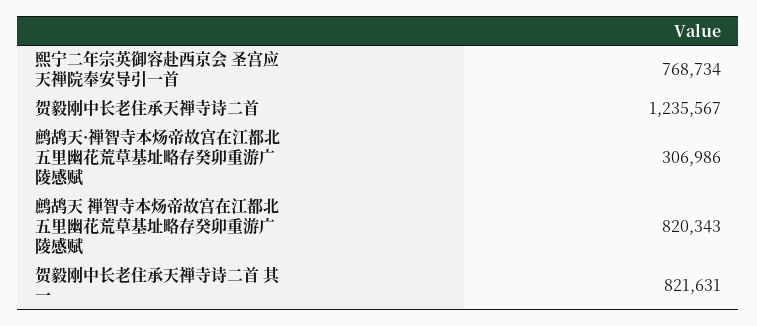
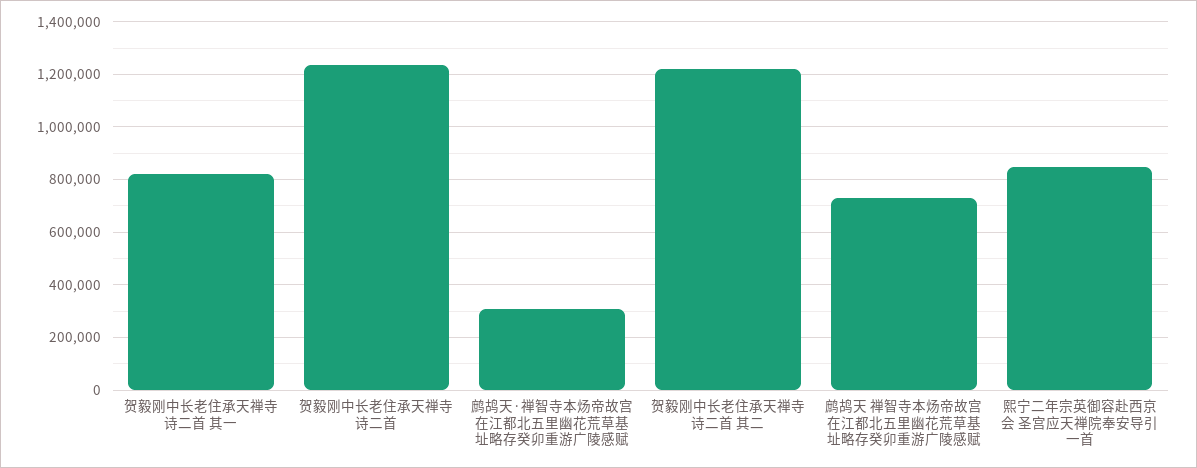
  {
-   "熙宁二年宗英御容赴西京会 圣宫应天禅院奉安导引一首": 768734,
+   "熙宁二年宗英御容赴西京会 圣宫应天禅院奉安导引一首": 850000,
    "贺毅刚中长老住承天禅寺诗二首": 1235567,
    "鹧鸪天·禅智寺本炀帝故宫在江都北五里幽花荒草基址略存癸卯重游广陵感赋": 306986,
-   "鹧鸪天 禅智寺本炀帝故宫在江都北五里幽花荒草基址略存癸卯重游广陵感赋": 820343,
+   "鹧鸪天 禅智寺本炀帝故宫在江都北五里幽花荒草基址略存癸卯重游广陵感赋": 725000,
-   "贺毅刚中长老住承天禅寺诗二首 其一": 821631
+   "贺毅刚中长老住承天禅寺诗二首 其一": 821631,
+   "贺毅刚中长老住承天禅寺诗二首 其二": 1225000
  }

